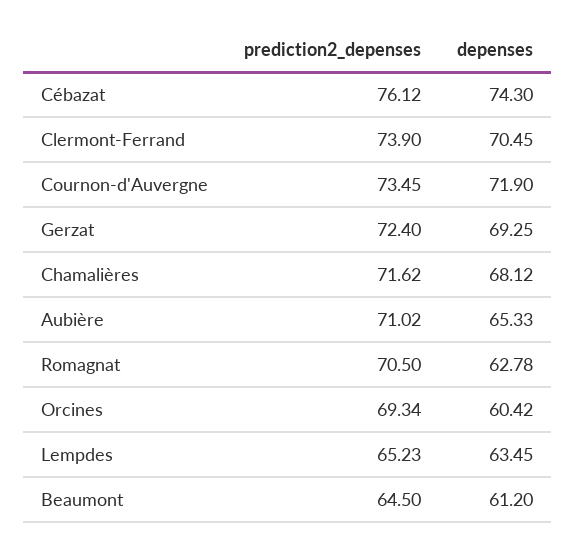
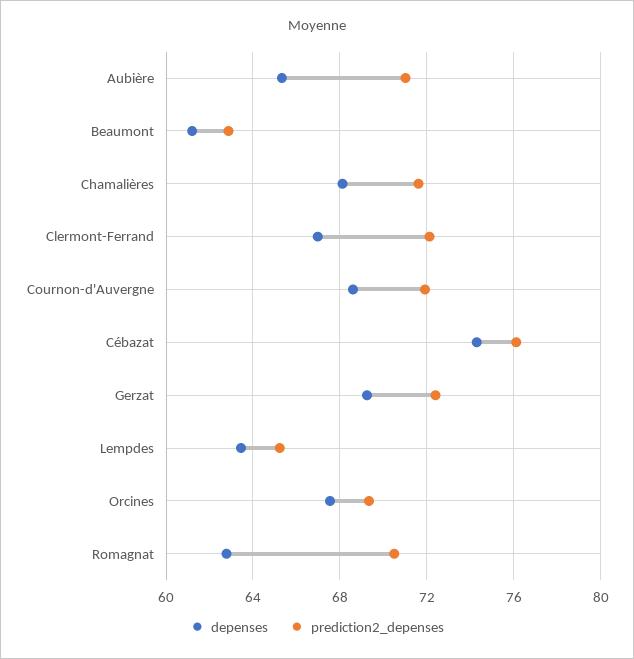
  {
    "prediction2_depenses": {
      "Cébazat": 76.12,
-     "Clermont-Ferrand": 73.9,
+     "Clermont-Ferrand": 72,
-     "Cournon-d'Auvergne": 73.45,
+     "Cournon-d'Auvergne": 72,
      "Gerzat": 72.4,
      "Chamalières": 71.62,
      "Aubière": 71.02,
      "Romagnat": 70.5,
      "Orcines": 69.34,
      "Lempdes": 65.23,
-     "Beaumont": 64.5
+     "Beaumont": 63
    },
    "depenses": {
      "Cébazat": 74.3,
-     "Clermont-Ferrand": 70.45,
+     "Clermont-Ferrand": 67,
-     "Cournon-d'Auvergne": 71.9,
+     "Cournon-d'Auvergne": 68.5,
      "Gerzat": 69.25,
      "Chamalières": 68.12,
      "Aubière": 65.33,
      "Romagnat": 62.78,
-     "Orcines": 60.42,
+     "Orcines": 67.5,
      "Lempdes": 63.45,
      "Beaumont": 61.2
    }
  }

